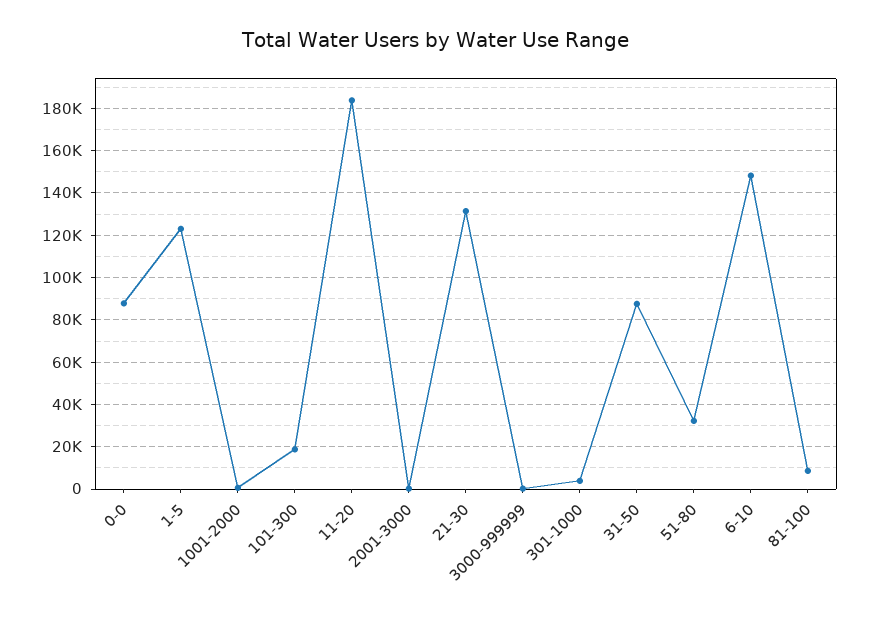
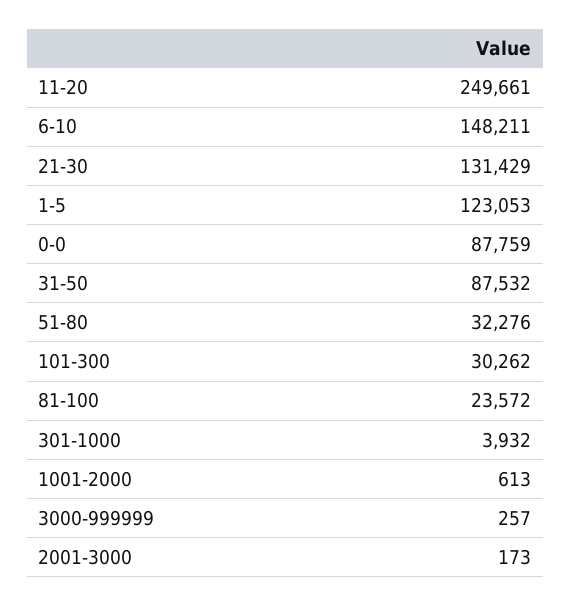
  {
    "0-0": 87759,
    "1-5": 123053,
    "1001-2000": 613,
-   "101-300": 20000,
+   "101-300": 30262,
-   "11-20": 185000,
+   "11-20": 249661,
    "2001-3000": 173,
    "21-30": 131429,
    "3000-999999": 257,
    "301-1000": 3932,
    "31-50": 87532,
    "51-80": 32276,
    "6-10": 148211,
-   "81-100": 10000
+   "81-100": 23572
  }

